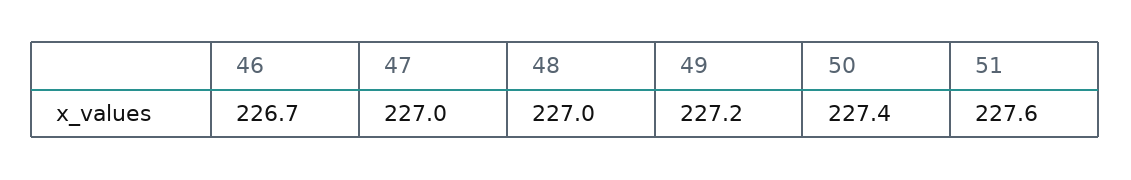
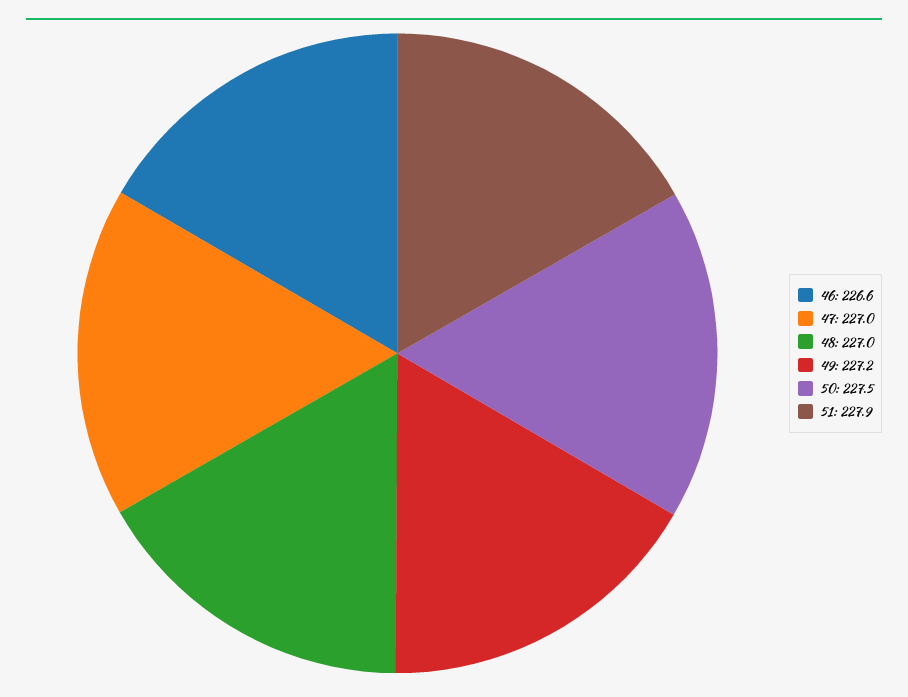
  {
-   "46": 226.7,
+   "46": 226.6,
    "47": 227,
    "48": 227,
    "49": 227.2,
-   "50": 227.4,
+   "50": 227.5,
-   "51": 227.6
+   "51": 227.9
  }

